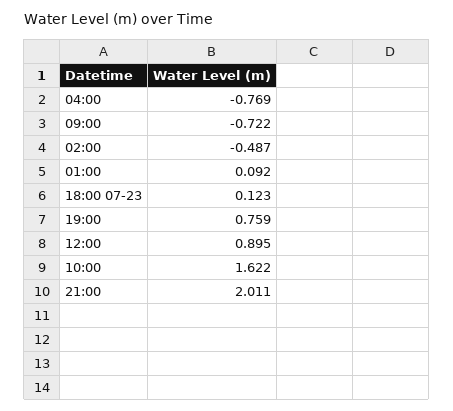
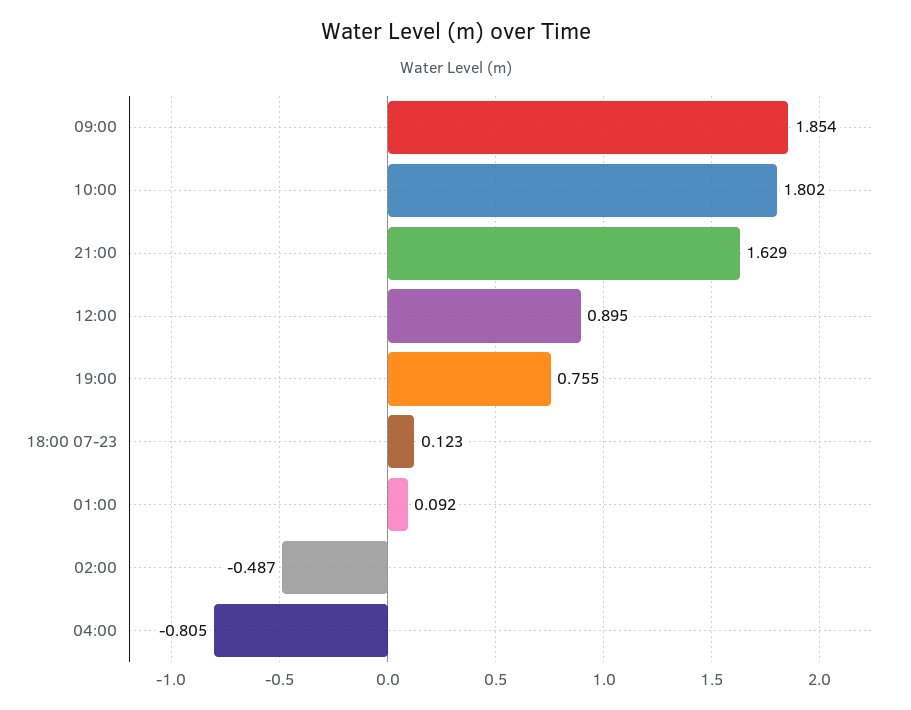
  {
-   "04:00": -0.769,
+   "04:00": -0.805,
-   "09:00": -0.722,
+   "09:00": 1.854,
    "02:00": -0.487,
    "01:00": 0.092,
    "18:00 07-23": 0.123,
-   "19:00": 0.759,
+   "19:00": 0.755,
    "12:00": 0.895,
-   "10:00": 1.622,
+   "10:00": 1.802,
-   "21:00": 2.011
+   "21:00": 1.629
  }

